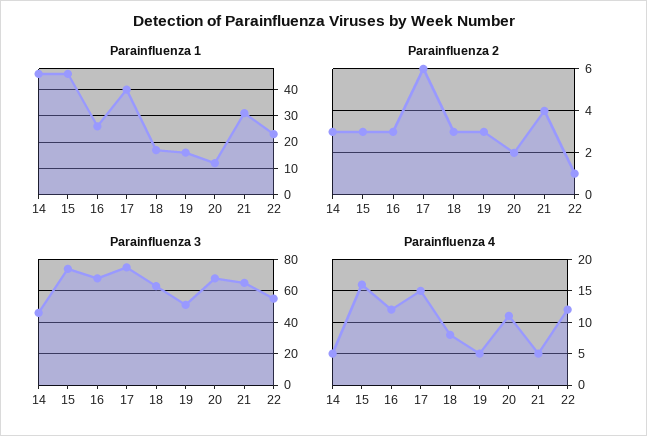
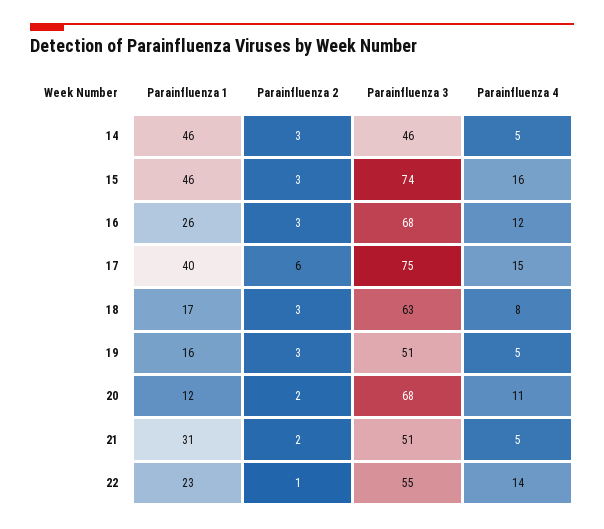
  {
    "Parainfluenza 1": {
      "14": 46,
      "15": 46,
      "16": 26,
      "17": 40,
      "18": 17,
      "19": 16,
      "20": 12,
      "21": 31,
      "22": 23
    },
    "Parainfluenza 2": {
      "14": 3,
      "15": 3,
      "16": 3,
      "17": 6,
      "18": 3,
      "19": 3,
      "20": 2,
-     "21": 4,
+     "21": 2,
      "22": 1
    },
    "Parainfluenza 3": {
      "14": 46,
      "15": 74,
      "16": 68,
      "17": 75,
      "18": 63,
      "19": 51,
      "20": 68,
-     "21": 65,
+     "21": 51,
      "22": 55
    },
    "Parainfluenza 4": {
      "14": 5,
      "15": 16,
      "16": 12,
      "17": 15,
      "18": 8,
      "19": 5,
      "20": 11,
      "21": 5,
-     "22": 12
+     "22": 14
    }
  }

